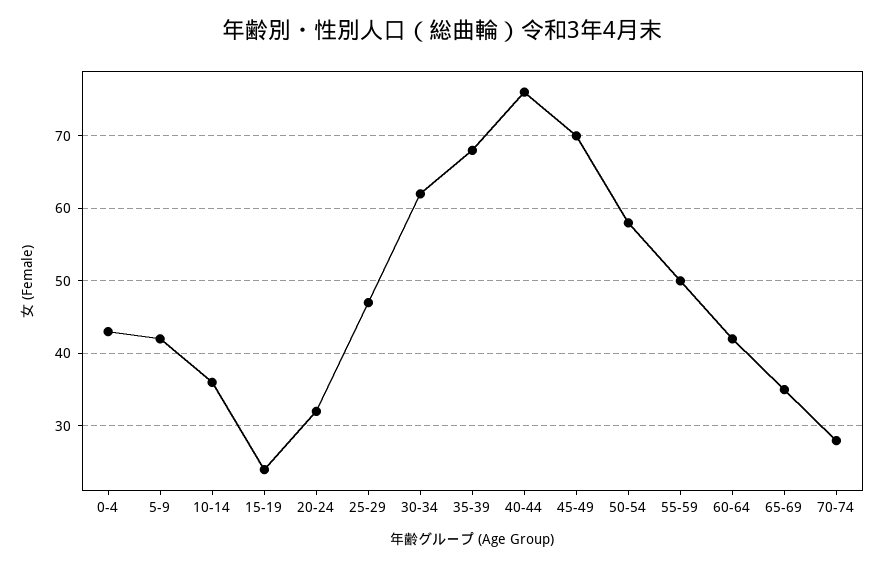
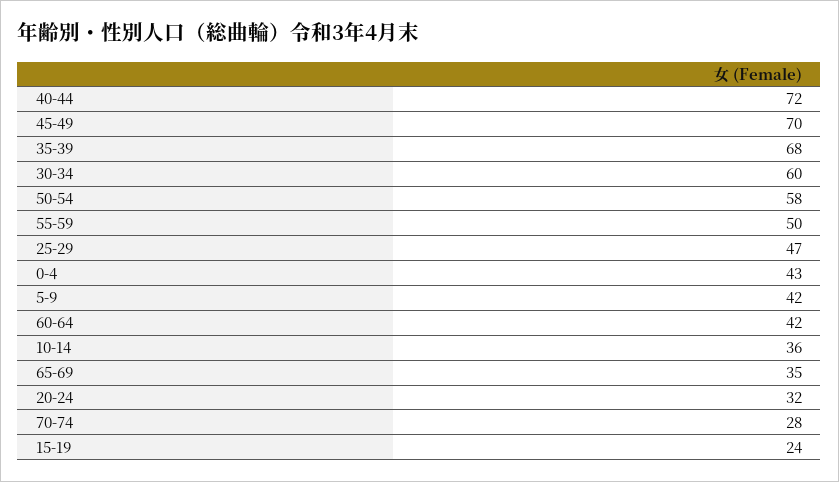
  {
    "0-4": 43,
    "5-9": 42,
    "10-14": 36,
    "15-19": 24,
    "20-24": 32,
    "25-29": 47,
-   "30-34": 62,
+   "30-34": 60,
    "35-39": 68,
-   "40-44": 76,
+   "40-44": 72,
    "45-49": 70,
    "50-54": 58,
    "55-59": 50,
    "60-64": 42,
    "65-69": 35,
    "70-74": 28
  }

